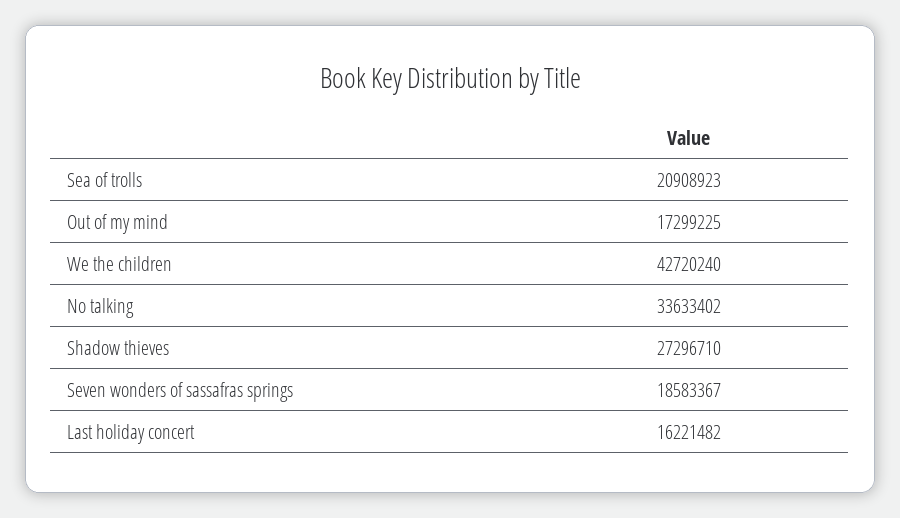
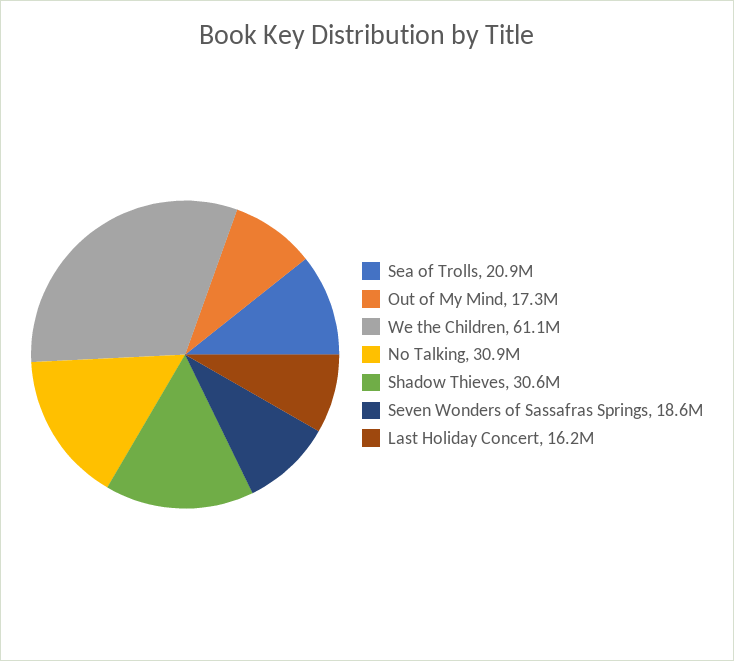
  {
    "Sea of trolls": 20908923,
    "Out of my mind": 17299225,
-   "We the children": 42720240,
+   "We the children": 61100000,
-   "No talking": 33633402,
+   "No talking": 30900000,
-   "Shadow thieves": 27296710,
+   "Shadow thieves": 30600000,
    "Seven wonders of sassafras springs": 18583367,
    "Last holiday concert": 16221482
  }

